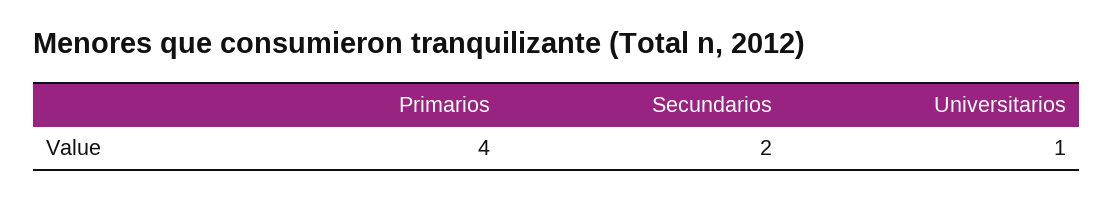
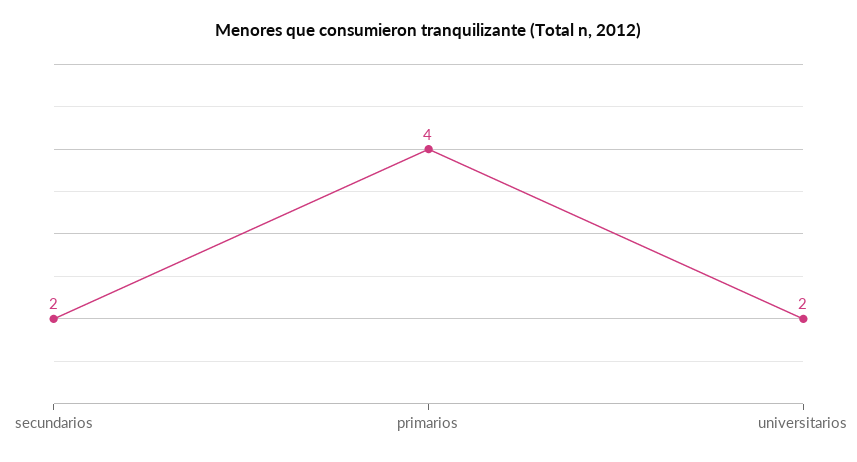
  {
    "Primarios": 4,
    "Secundarios": 2,
-   "Universitarios": 1
+   "Universitarios": 2
  }

